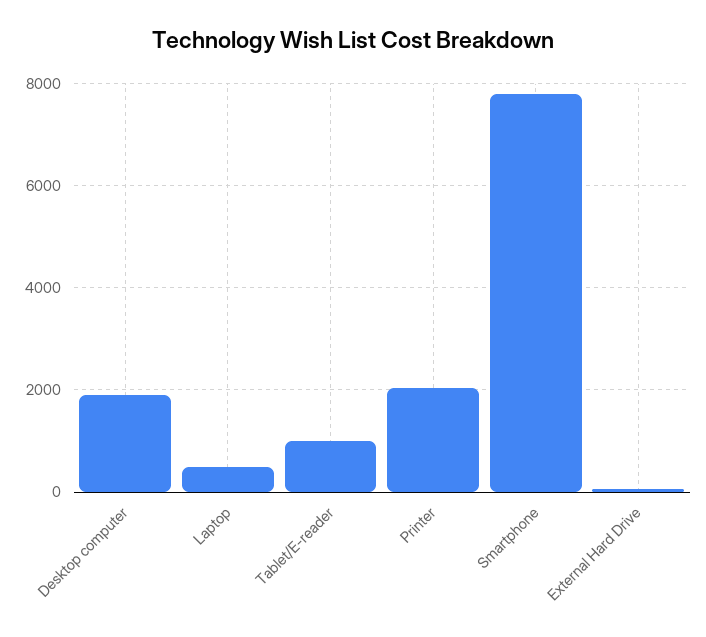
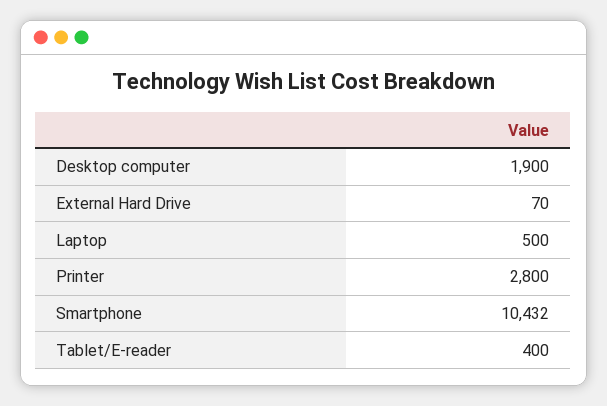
  {
    "Desktop computer": 1900,
    "Laptop": 500,
-   "Tablet/E-reader": 1000,
+   "Tablet/E-reader": 400,
-   "Printer": 2000,
+   "Printer": 2800,
-   "Smartphone": 7800,
+   "Smartphone": 10432,
    "External Hard Drive": 70
  }

